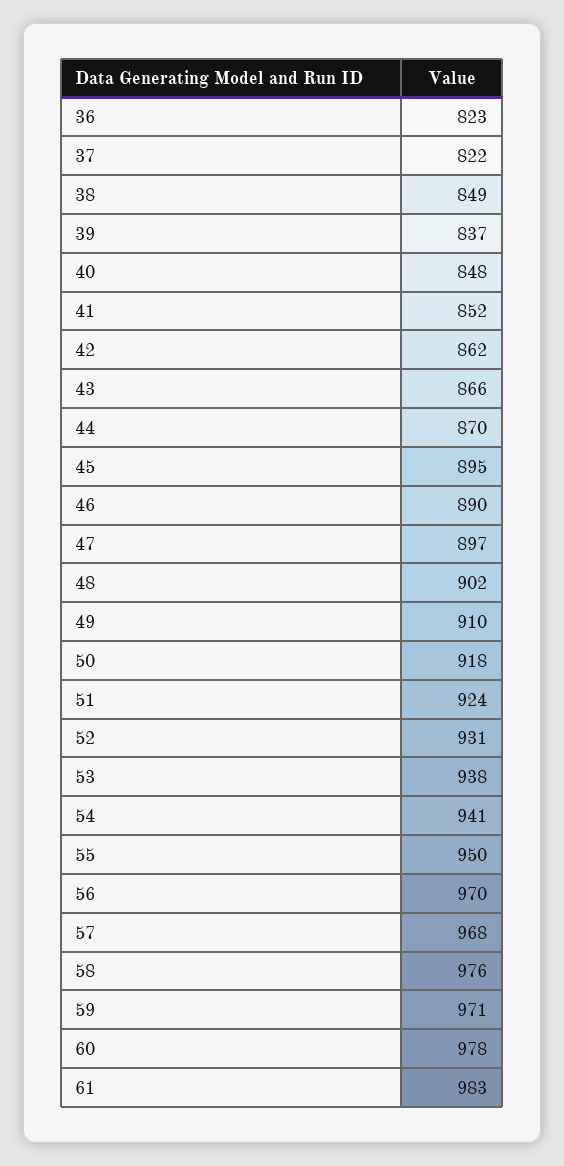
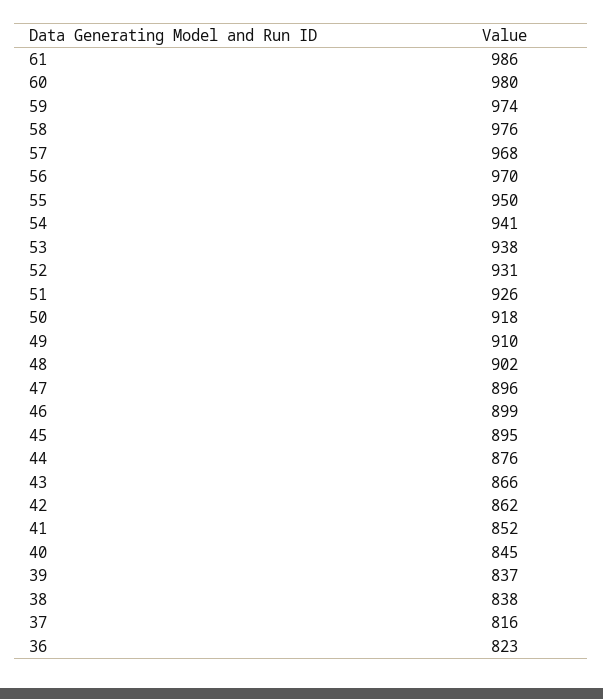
  {
    "36": 823,
-   "37": 822,
+   "37": 816,
-   "38": 849,
+   "38": 838,
    "39": 837,
-   "40": 848,
+   "40": 845,
    "41": 852,
    "42": 862,
    "43": 866,
-   "44": 870,
+   "44": 876,
    "45": 895,
-   "46": 890,
+   "46": 899,
-   "47": 897,
+   "47": 896,
    "48": 902,
    "49": 910,
    "50": 918,
-   "51": 924,
+   "51": 926,
    "52": 931,
    "53": 938,
    "54": 941,
    "55": 950,
    "56": 970,
    "57": 968,
    "58": 976,
-   "59": 971,
+   "59": 974,
-   "60": 978,
+   "60": 980,
-   "61": 983
+   "61": 986
  }

